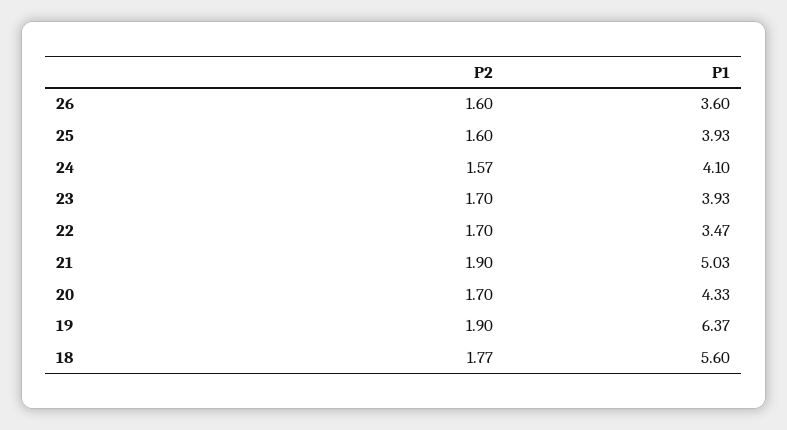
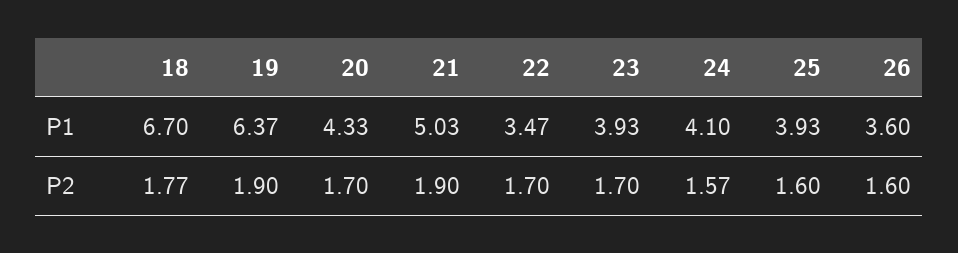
  {
    "P2": {
      "26": 1.6,
      "25": 1.6,
      "24": 1.57,
      "23": 1.7,
      "22": 1.7,
      "21": 1.9,
      "20": 1.7,
      "19": 1.9,
      "18": 1.77
    },
    "P1": {
      "26": 3.6,
      "25": 3.93,
      "24": 4.1,
      "23": 3.93,
      "22": 3.47,
      "21": 5.03,
      "20": 4.33,
      "19": 6.37,
-     "18": 5.6
+     "18": 6.7
    }
  }

